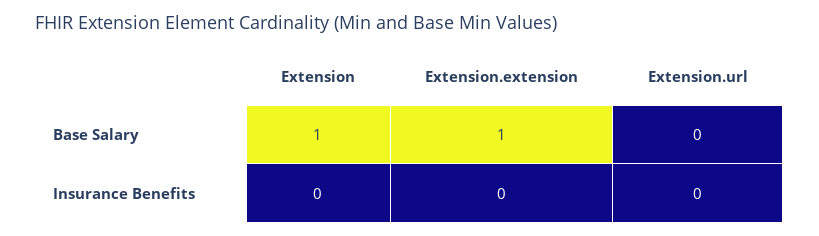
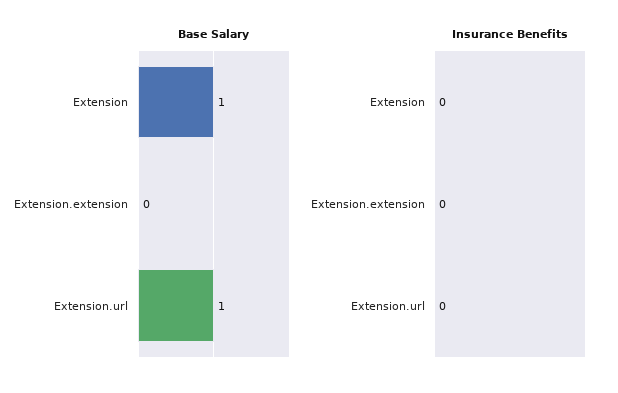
  {
    "Base Salary": {
      "Extension": 1,
-     "Extension.extension": 1,
+     "Extension.extension": 0,
-     "Extension.url": 0
+     "Extension.url": 1
    },
    "Insurance Benefits": {
      "Extension": 0,
      "Extension.extension": 0,
      "Extension.url": 0
    }
  }

